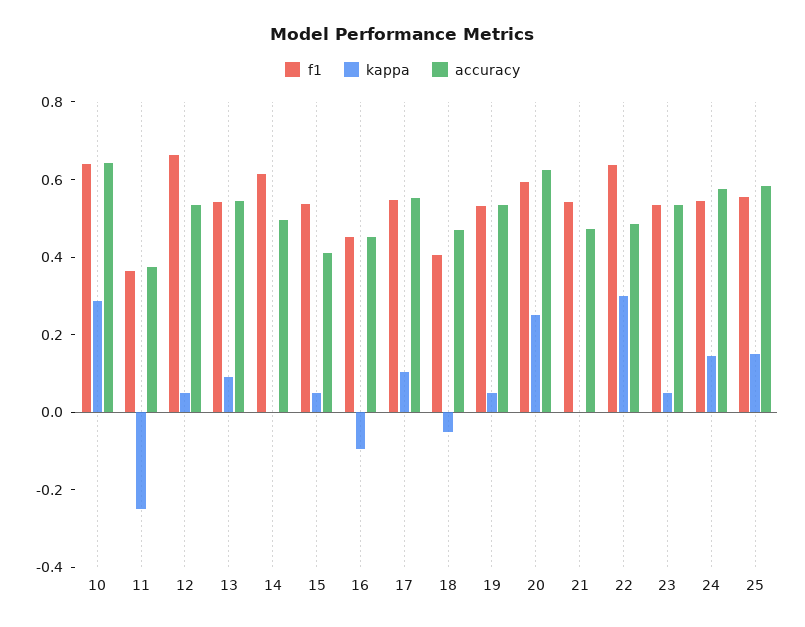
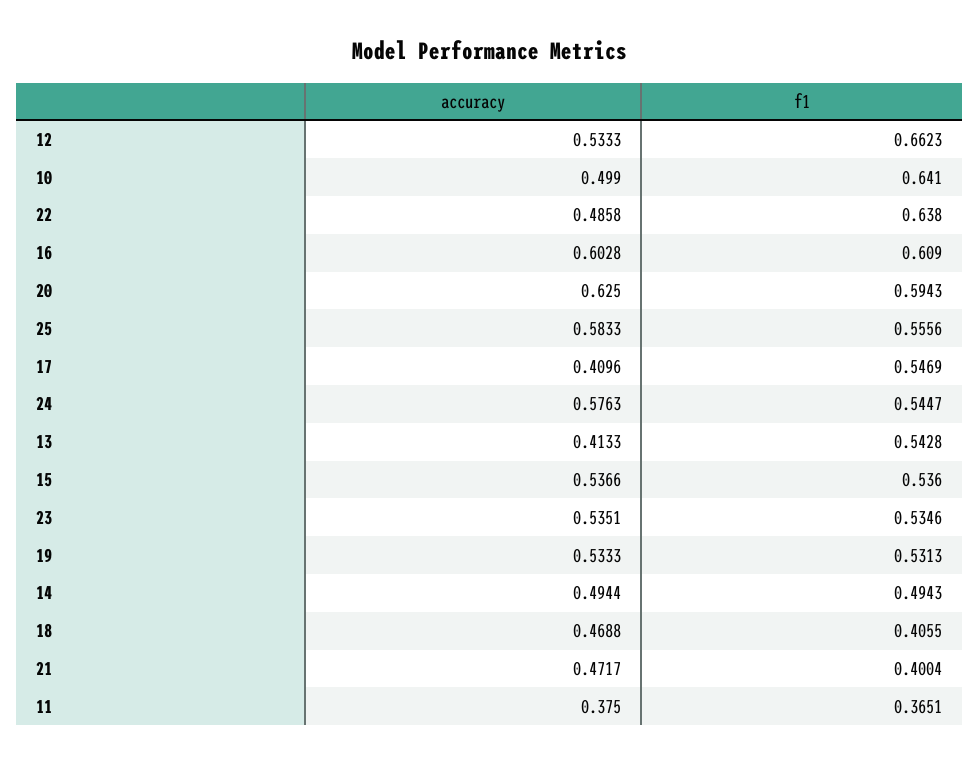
  {
    "f1": {
      "10": 0.641,
      "11": 0.3651,
      "12": 0.6623,
      "13": 0.5428,
-     "14": 0.6,
+     "14": 0.4943,
      "15": 0.536,
-     "16": 0.45,
+     "16": 0.609,
      "17": 0.5469,
      "18": 0.4055,
      "19": 0.5313,
      "20": 0.5943,
-     "21": 0.55,
+     "21": 0.4004,
      "22": 0.638,
      "23": 0.5346,
      "24": 0.5447,
      "25": 0.5556
    },
-   "kappa": {
-     "10": 0.3,
-     "11": -0.25,
-     "12": 0.05,
-     "13": 0.1,
-     "14": 0,
-     "15": 0.05,
-     "16": -0.1,
-     "17": 0.1,
-     "18": -0.05,
-     "19": 0.05,
-     "20": 0.25,
-     "21": 0,
-     "22": 0.3,
-     "23": 0.05,
-     "24": 0.15,
-     "25": 0.15
-   },
    "accuracy": {
-     "10": 0.65,
+     "10": 0.499,
      "11": 0.375,
      "12": 0.5333,
-     "13": 0.55,
+     "13": 0.4133,
      "14": 0.4944,
-     "15": 0.4,
+     "15": 0.5366,
-     "16": 0.45,
+     "16": 0.6028,
-     "17": 0.55,
+     "17": 0.4096,
      "18": 0.4688,
      "19": 0.5333,
      "20": 0.625,
      "21": 0.4717,
      "22": 0.4858,
      "23": 0.5351,
      "24": 0.5763,
      "25": 0.5833
    }
  }

